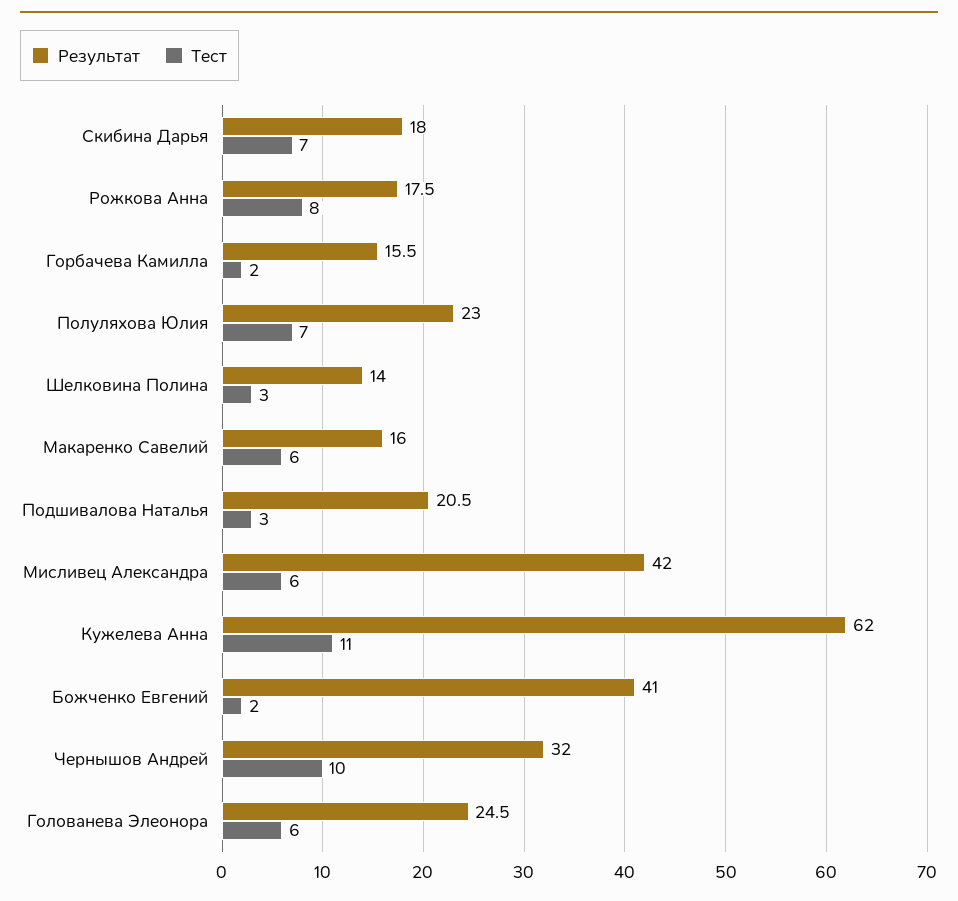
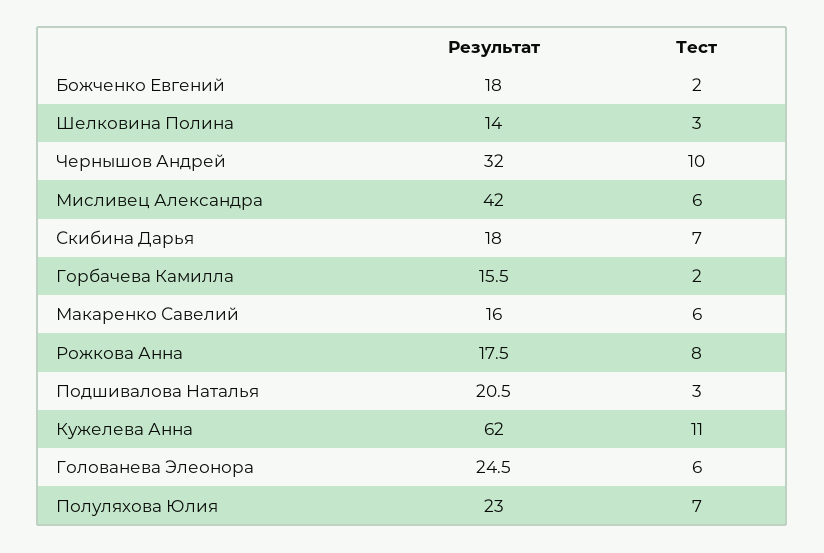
  {
    "Результат": {
      "Скибина Дарья": 18,
      "Рожкова Анна": 17.5,
      "Горбачева Камилла": 15.5,
      "Полуляхова Юлия": 23,
      "Шелковина Полина": 14,
      "Макаренко Савелий": 16,
      "Подшивалова Наталья": 20.5,
      "Мисливец Александра": 42,
      "Кужелева Анна": 62,
-     "Божченко Евгений": 41,
+     "Божченко Евгений": 18,
      "Чернышов Андрей": 32,
      "Голованева Элеонора": 24.5
    },
    "Тест": {
      "Скибина Дарья": 7,
      "Рожкова Анна": 8,
      "Горбачева Камилла": 2,
      "Полуляхова Юлия": 7,
      "Шелковина Полина": 3,
      "Макаренко Савелий": 6,
      "Подшивалова Наталья": 3,
      "Мисливец Александра": 6,
      "Кужелева Анна": 11,
      "Божченко Евгений": 2,
      "Чернышов Андрей": 10,
      "Голованева Элеонора": 6
    }
  }

